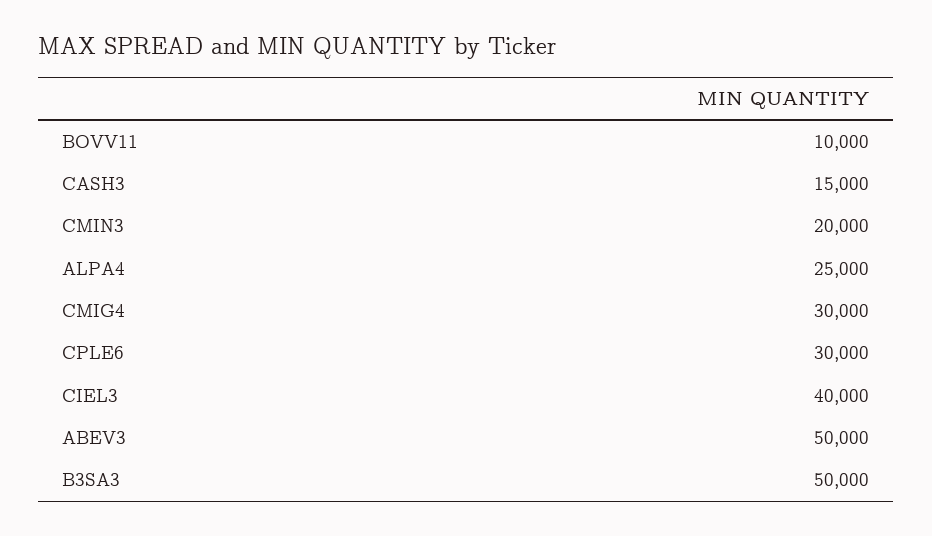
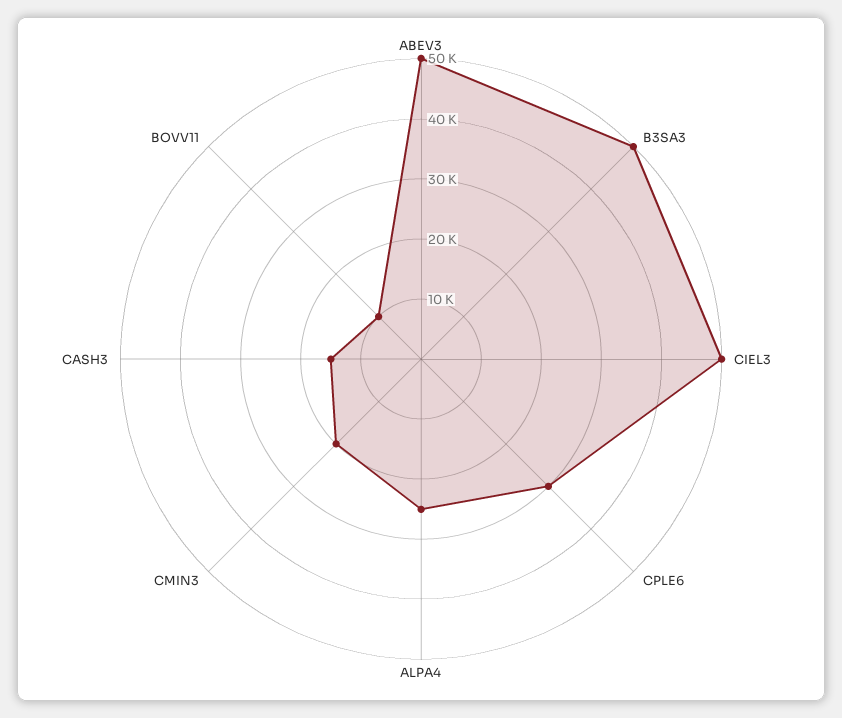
  {
    "BOVV11": 10000,
    "CASH3": 15000,
    "CMIN3": 20000,
    "ALPA4": 25000,
-   "CMIG4": 30000,
    "CPLE6": 30000,
-   "CIEL3": 40000,
+   "CIEL3": 50000,
    "ABEV3": 50000,
    "B3SA3": 50000
  }

